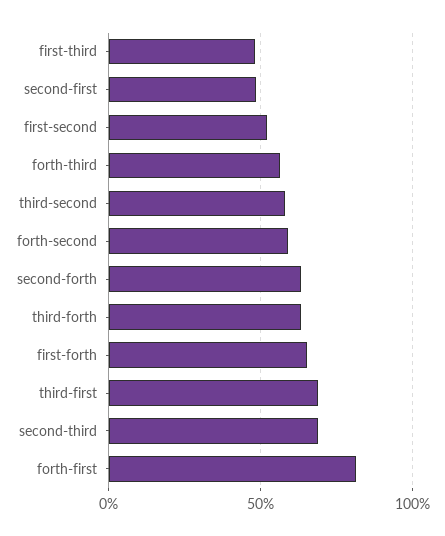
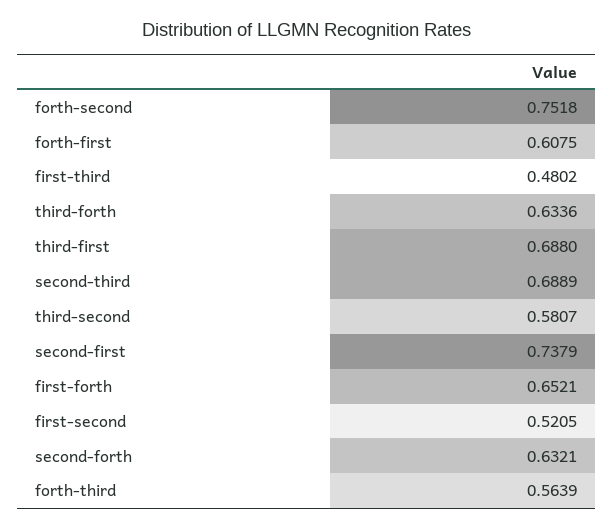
  {
    "first-third": 0.4802,
-   "second-first": 0.5,
+   "second-first": 0.7379,
    "first-second": 0.5205,
    "forth-third": 0.5639,
    "third-second": 0.5807,
-   "forth-second": 0.6,
+   "forth-second": 0.7518,
    "second-forth": 0.6321,
    "third-forth": 0.6336,
    "first-forth": 0.6521,
    "third-first": 0.688,
    "second-third": 0.6889,
-   "forth-first": 0.8
+   "forth-first": 0.6075
  }

